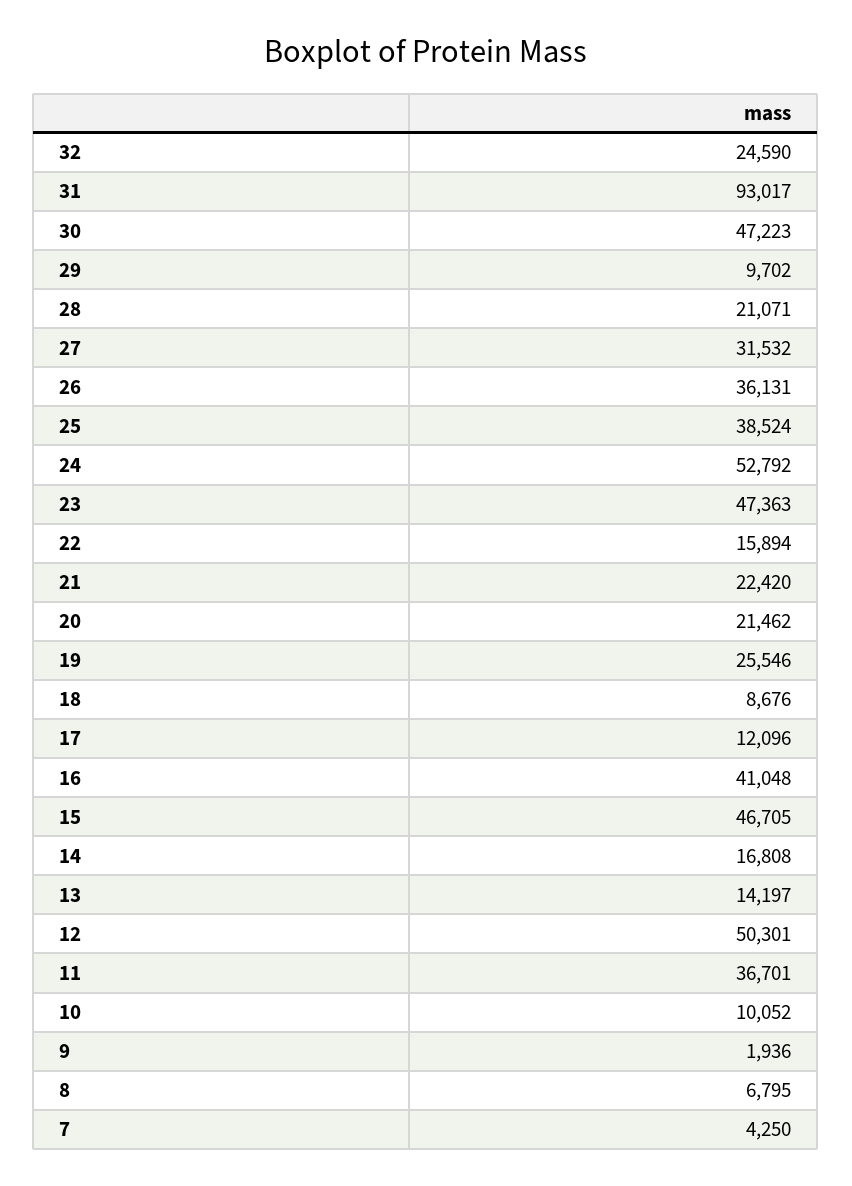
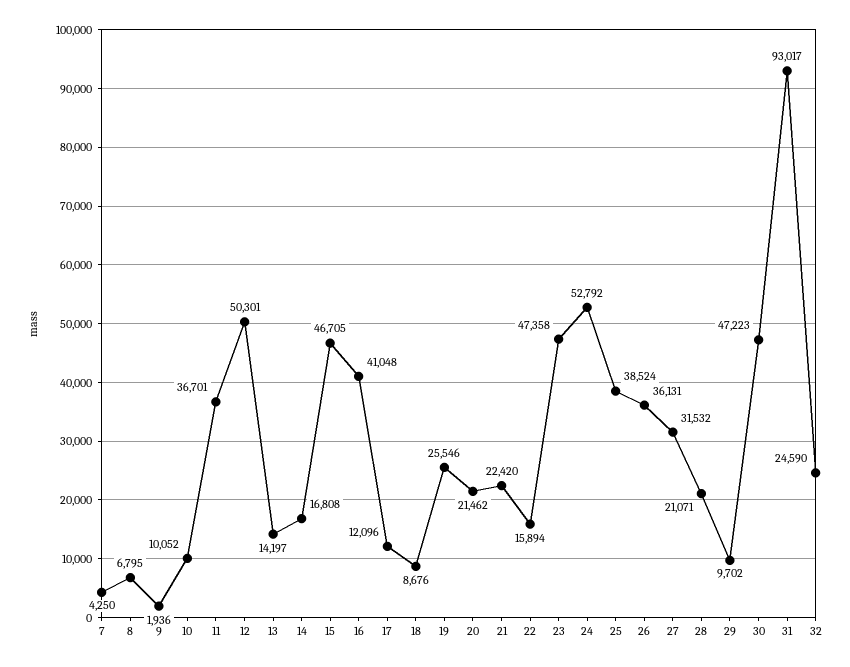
  {
    "32": 24590,
    "31": 93017,
    "30": 47223,
    "29": 9702,
    "28": 21071,
    "27": 31532,
    "26": 36131,
    "25": 38524,
    "24": 52792,
-   "23": 47363,
+   "23": 47358,
    "22": 15894,
    "21": 22420,
    "20": 21462,
    "19": 25546,
    "18": 8676,
    "17": 12096,
    "16": 41048,
    "15": 46705,
    "14": 16808,
    "13": 14197,
    "12": 50301,
    "11": 36701,
    "10": 10052,
    "9": 1936,
    "8": 6795,
    "7": 4250
  }

